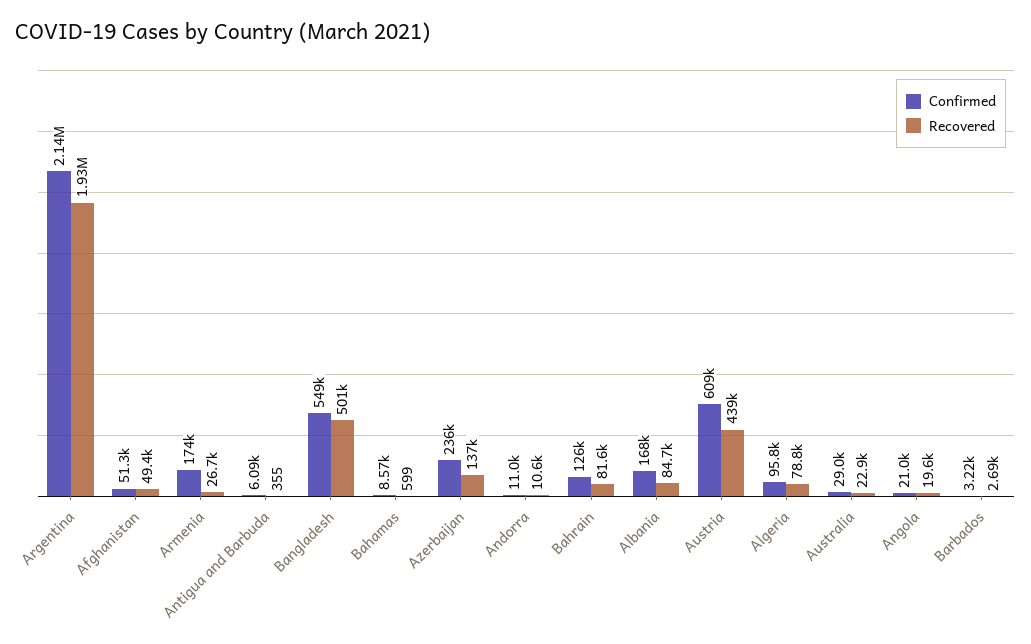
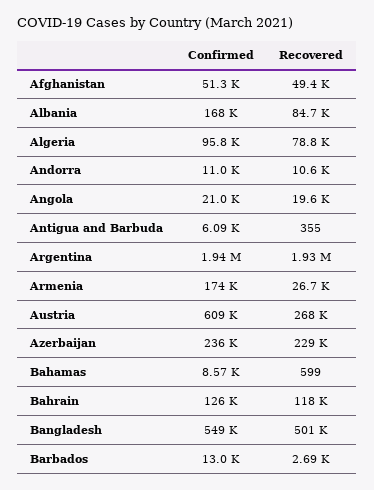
  {
    "Confirmed": {
-     "Argentina": 2140000,
+     "Argentina": 1940000,
      "Afghanistan": 51300,
      "Armenia": 174000,
      "Antigua and Barbuda": 6090,
      "Bangladesh": 549000,
      "Bahamas": 8570,
      "Azerbaijan": 236000,
      "Andorra": 11000,
      "Bahrain": 126000,
      "Albania": 168000,
      "Austria": 609000,
      "Algeria": 95800,
-     "Australia": 29000,
      "Angola": 21000,
-     "Barbados": 3220
+     "Barbados": 13000
    },
    "Recovered": {
      "Argentina": 1930000,
      "Afghanistan": 49400,
      "Armenia": 26700,
      "Antigua and Barbuda": 355,
      "Bangladesh": 501000,
      "Bahamas": 599,
-     "Azerbaijan": 137000,
+     "Azerbaijan": 229000,
      "Andorra": 10600,
-     "Bahrain": 81600,
+     "Bahrain": 118000,
      "Albania": 84700,
-     "Austria": 439000,
+     "Austria": 268000,
      "Algeria": 78800,
-     "Australia": 22900,
      "Angola": 19600,
      "Barbados": 2690
    }
  }

